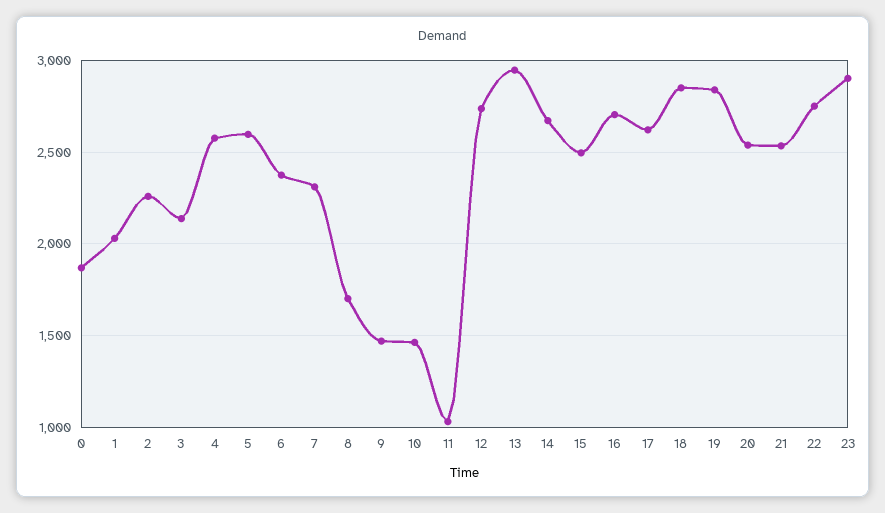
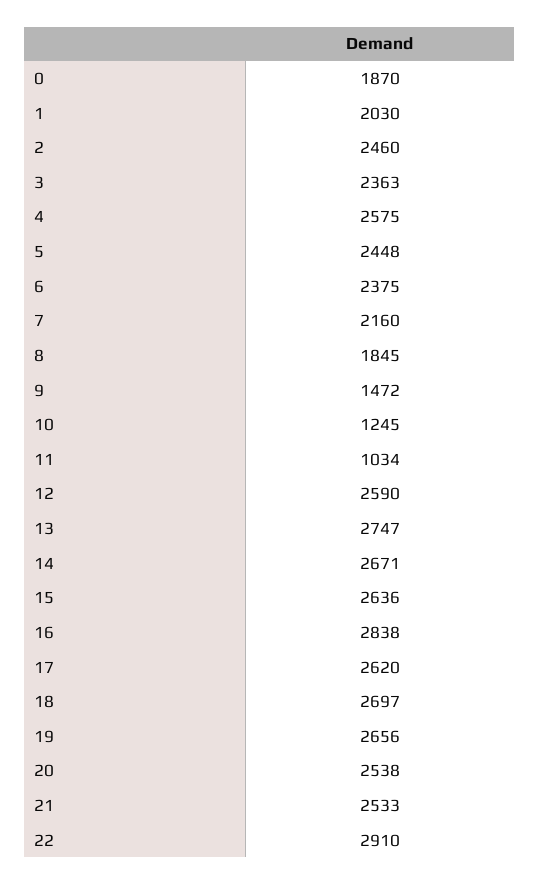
  {
    "0": 1870,
    "1": 2030,
-   "2": 2250,
+   "2": 2460,
-   "3": 2150,
+   "3": 2363,
    "4": 2575,
-   "5": 2600,
+   "5": 2448,
    "6": 2375,
-   "7": 2300,
+   "7": 2160,
-   "8": 1700,
+   "8": 1845,
    "9": 1472,
-   "10": 1450,
+   "10": 1245,
    "11": 1034,
-   "12": 2750,
+   "12": 2590,
-   "13": 2950,
+   "13": 2747,
    "14": 2671,
-   "15": 2500,
+   "15": 2636,
-   "16": 2700,
+   "16": 2838,
    "17": 2620,
-   "18": 2850,
+   "18": 2697,
-   "19": 2850,
+   "19": 2656,
    "20": 2538,
    "21": 2533,
-   "22": 2750,
+   "22": 2910
-   "23": 2900
  }

